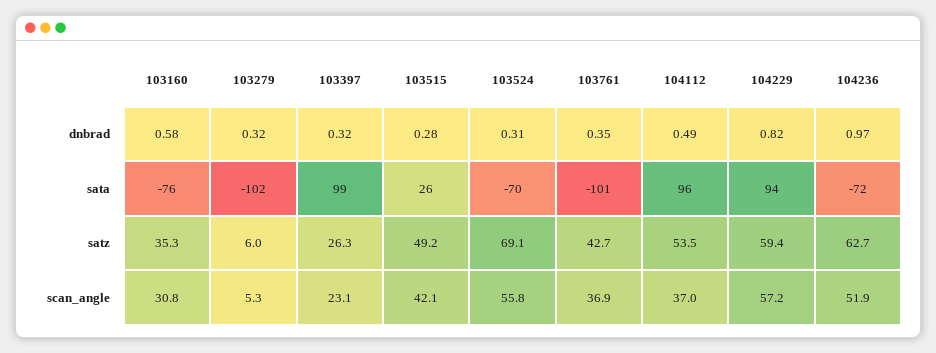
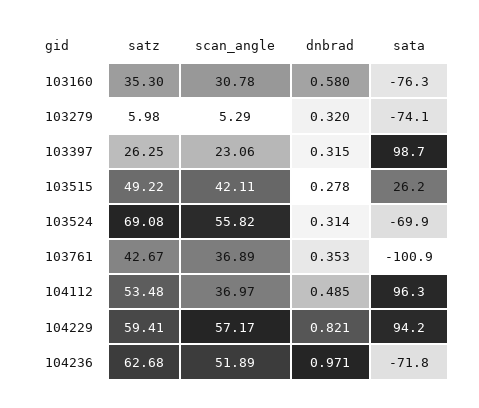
  {
    "103160": {
      "dnbrad": 0.58,
      "sata": -76.3,
      "satz": 35.3,
      "scan_angle": 30.78
    },
    "103279": {
      "dnbrad": 0.32,
-     "sata": -102,
+     "sata": -74.1,
      "satz": 5.98,
      "scan_angle": 5.29
    },
    "103397": {
      "dnbrad": 0.315,
      "sata": 98.7,
      "satz": 26.25,
      "scan_angle": 23.06
    },
    "103515": {
      "dnbrad": 0.278,
      "sata": 26.2,
      "satz": 49.22,
      "scan_angle": 42.11
    },
    "103524": {
      "dnbrad": 0.314,
      "sata": -69.9,
      "satz": 69.08,
      "scan_angle": 55.82
    },
    "103761": {
      "dnbrad": 0.353,
      "sata": -100.9,
      "satz": 42.67,
      "scan_angle": 36.89
    },
    "104112": {
      "dnbrad": 0.485,
      "sata": 96.3,
      "satz": 53.48,
      "scan_angle": 36.97
    },
    "104229": {
      "dnbrad": 0.821,
      "sata": 94.2,
      "satz": 59.41,
      "scan_angle": 57.17
    },
    "104236": {
      "dnbrad": 0.971,
      "sata": -71.8,
      "satz": 62.68,
      "scan_angle": 51.89
    }
  }

